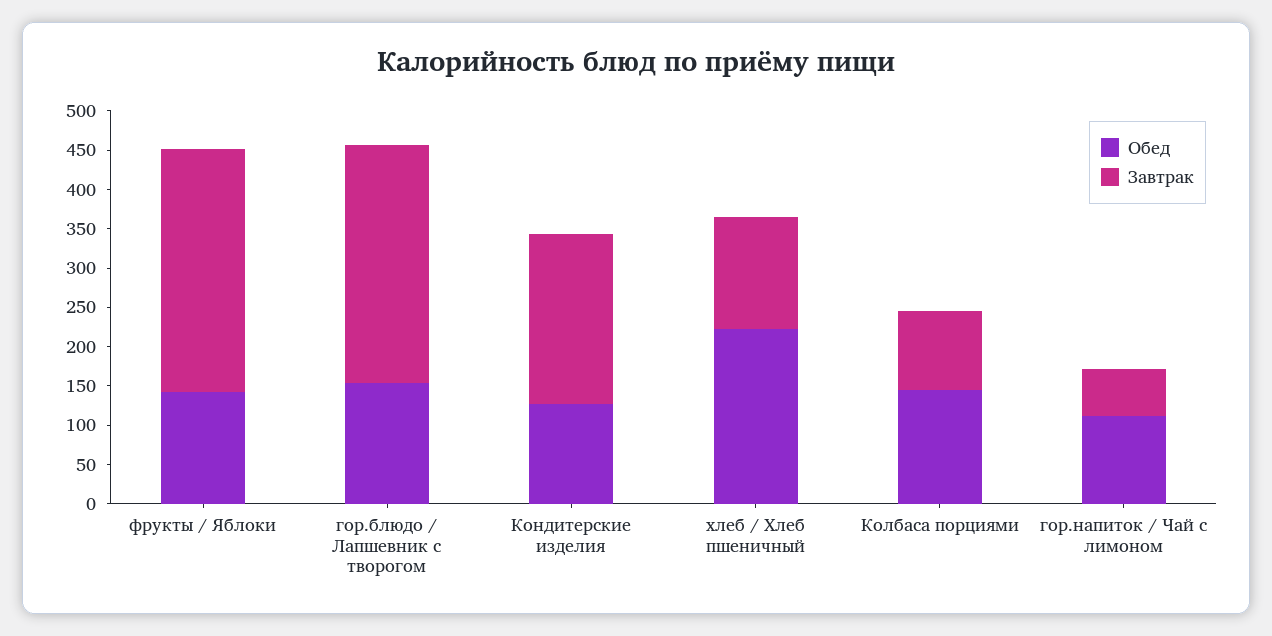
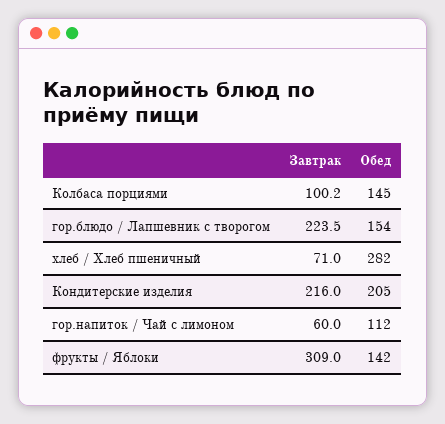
  {
    "Обед": {
      "фрукты / Яблоки": 142,
      "гор.блюдо / Лапшевник с творогом": 154,
-     "Кондитерские изделия": 125,
+     "Кондитерские изделия": 205,
-     "хлеб / Хлеб пшеничный": 225,
+     "хлеб / Хлеб пшеничный": 282,
      "Колбаса порциями": 145,
      "гор.напиток / Чай с лимоном": 112
    },
    "Завтрак": {
      "фрукты / Яблоки": 309,
-     "гор.блюдо / Лапшевник с творогом": 300,
+     "гор.блюдо / Лапшевник с творогом": 223.5,
      "Кондитерские изделия": 216,
-     "хлеб / Хлеб пшеничный": 150,
+     "хлеб / Хлеб пшеничный": 71,
      "Колбаса порциями": 100.2,
      "гор.напиток / Чай с лимоном": 60
    }
  }

